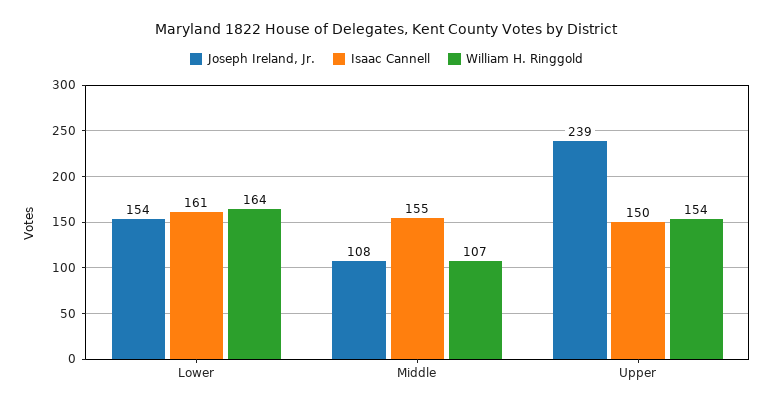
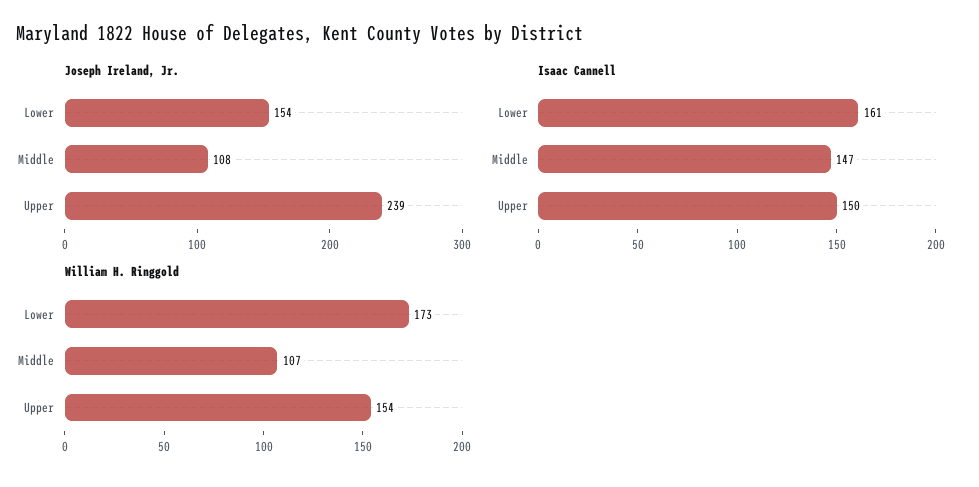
  {
    "Joseph Ireland, Jr.": {
      "Lower": 154,
      "Middle": 108,
      "Upper": 239
    },
    "Isaac Cannell": {
      "Lower": 161,
-     "Middle": 155,
+     "Middle": 147,
      "Upper": 150
    },
    "William H. Ringgold": {
-     "Lower": 164,
+     "Lower": 173,
      "Middle": 107,
      "Upper": 154
    }
  }

